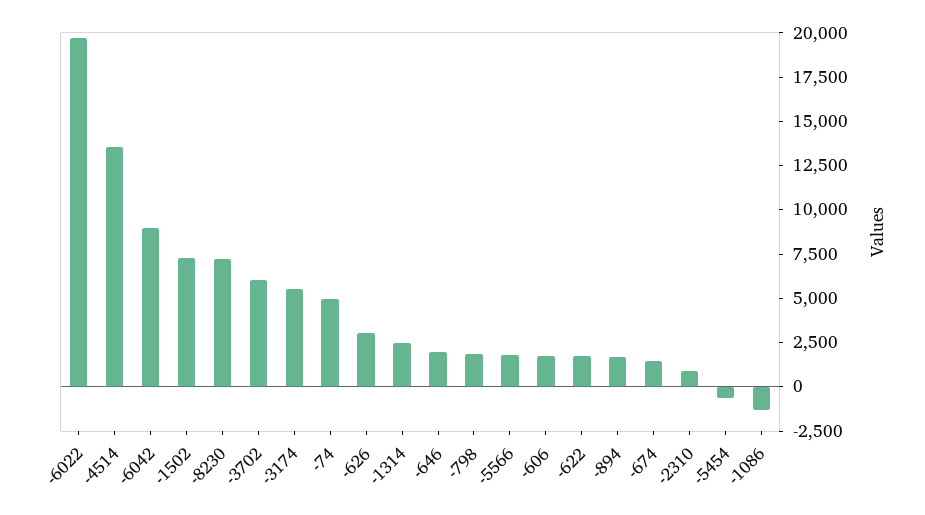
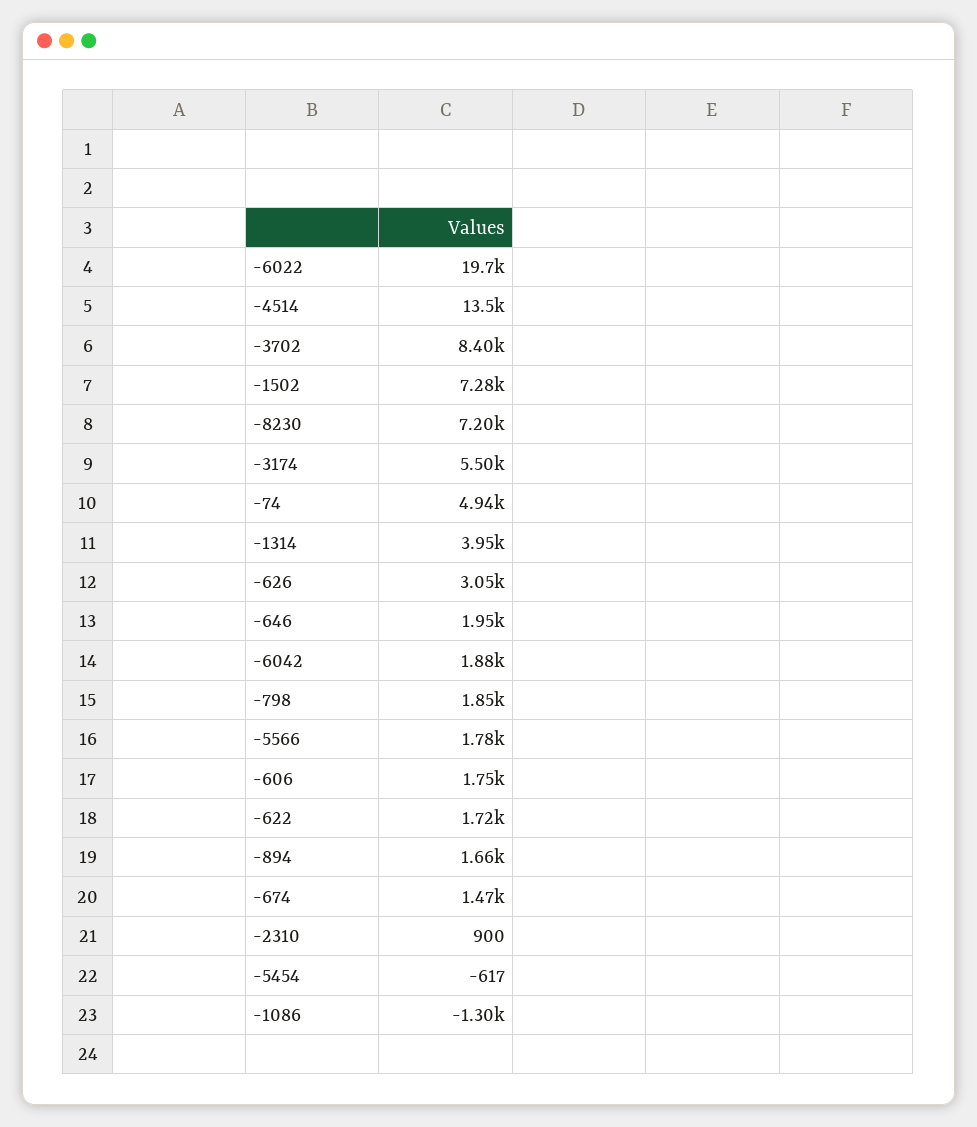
  {
    "-6022": 19700,
    "-4514": 13500,
-   "-6042": 9000,
+   "-6042": 1880,
    "-1502": 7280,
    "-8230": 7200,
-   "-3702": 6000,
+   "-3702": 8400,
    "-3174": 5500,
    "-74": 4940,
    "-626": 3050,
-   "-1314": 2500,
+   "-1314": 3950,
    "-646": 1950,
    "-798": 1850,
    "-5566": 1780,
    "-606": 1750,
    "-622": 1720,
    "-894": 1660,
    "-674": 1470,
    "-2310": 900,
    "-5454": -617,
    "-1086": -1300
  }

